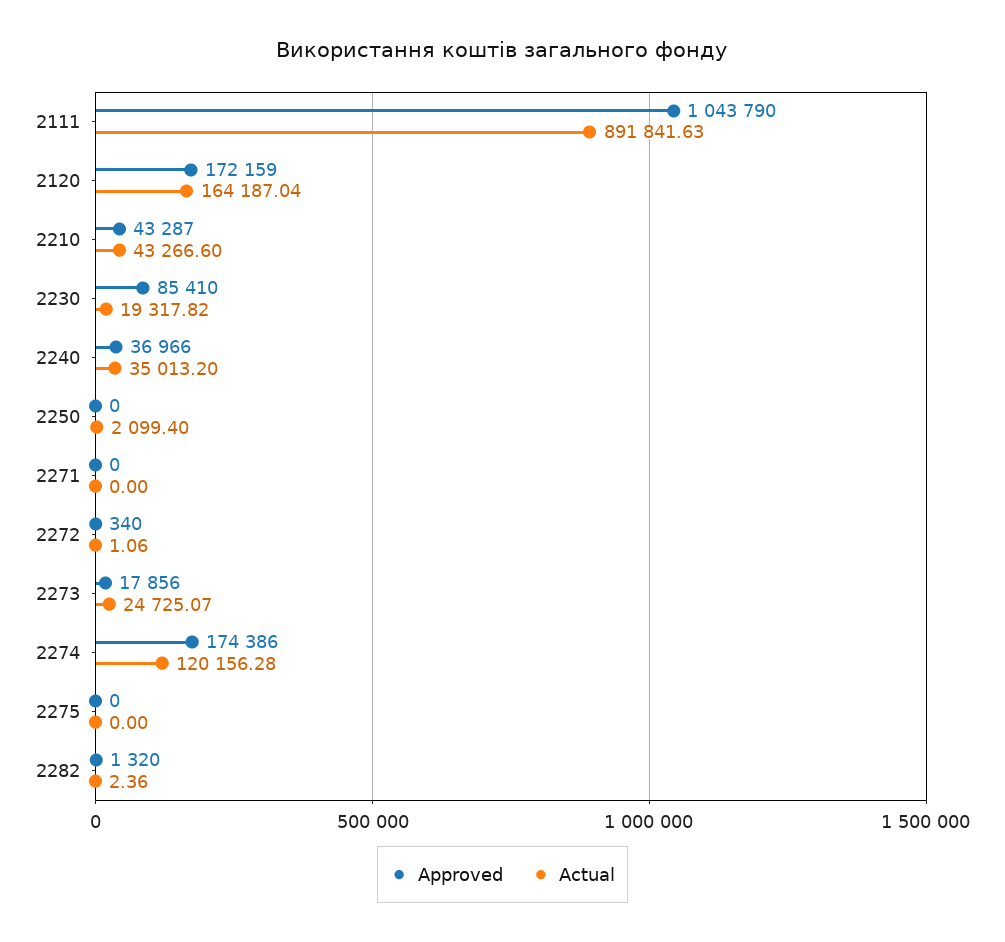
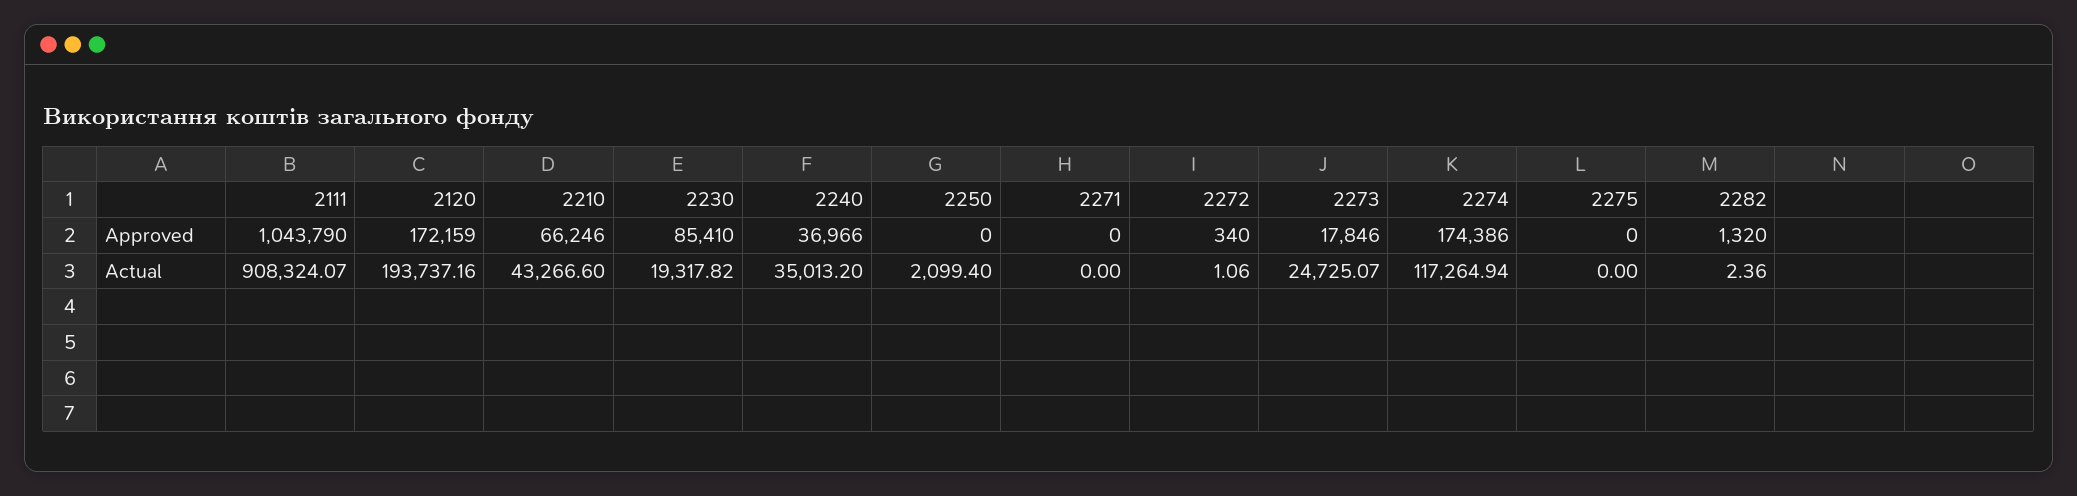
  {
    "Approved": {
      "2111": 1043790,
      "2120": 172159,
-     "2210": 43287,
+     "2210": 66246,
      "2230": 85410,
      "2240": 36966,
      "2250": 0,
      "2271": 0,
      "2272": 340,
-     "2273": 17856,
+     "2273": 17846,
      "2274": 174386,
      "2275": 0,
      "2282": 1320
    },
    "Actual": {
-     "2111": 891841.63,
+     "2111": 908324.07,
-     "2120": 164187.04,
+     "2120": 193737.16,
      "2210": 43266.6,
      "2230": 19317.82,
      "2240": 35013.2,
      "2250": 2099.4,
      "2271": 0,
      "2272": 1.06,
      "2273": 24725.07,
-     "2274": 120156.28,
+     "2274": 117264.94,
      "2275": 0,
      "2282": 2.36
    }
  }

